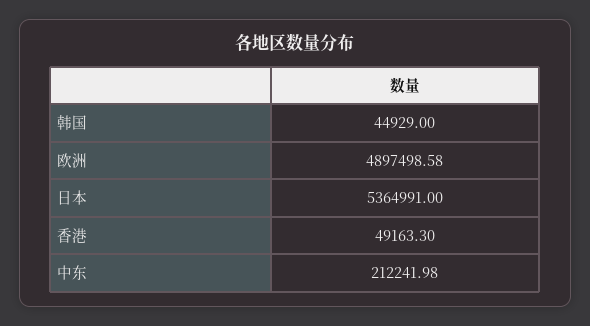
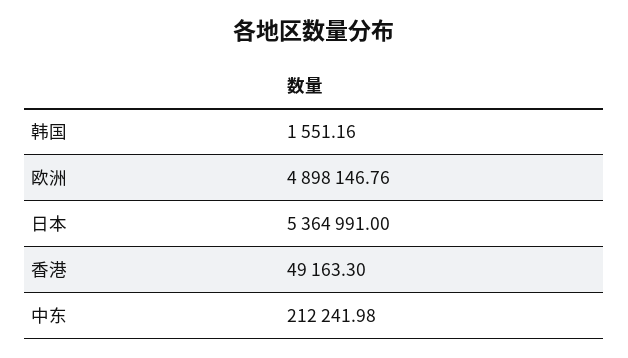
  {
-   "韩国": 44929,
+   "韩国": 1551.16,
-   "欧洲": 4897498.58,
+   "欧洲": 4898146.76,
    "日本": 5364991,
    "香港": 49163.3,
    "中东": 212241.98
  }

